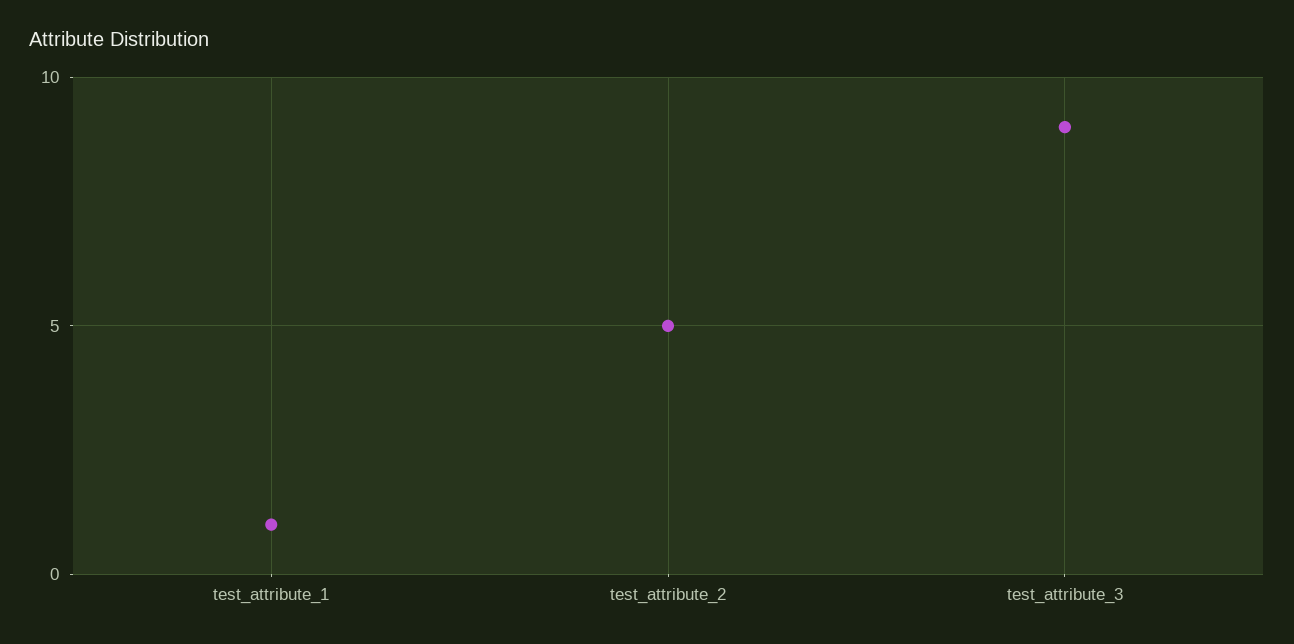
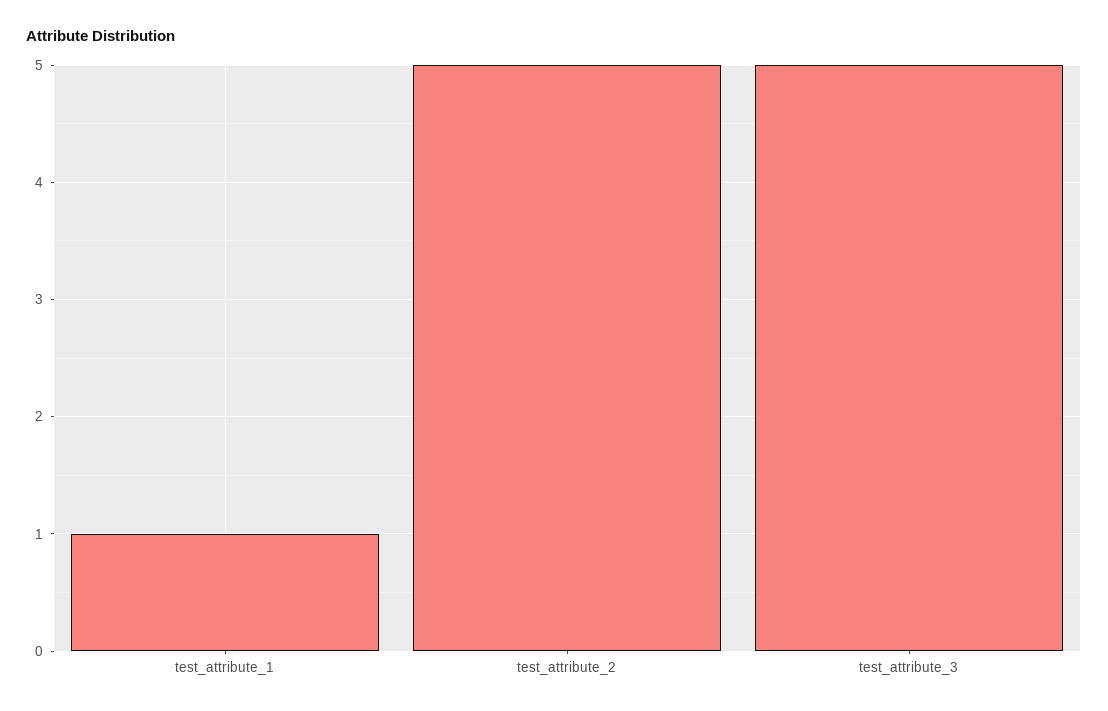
  {
    "test_attribute_1": 1,
    "test_attribute_2": 5,
-   "test_attribute_3": 9
+   "test_attribute_3": 5
  }

